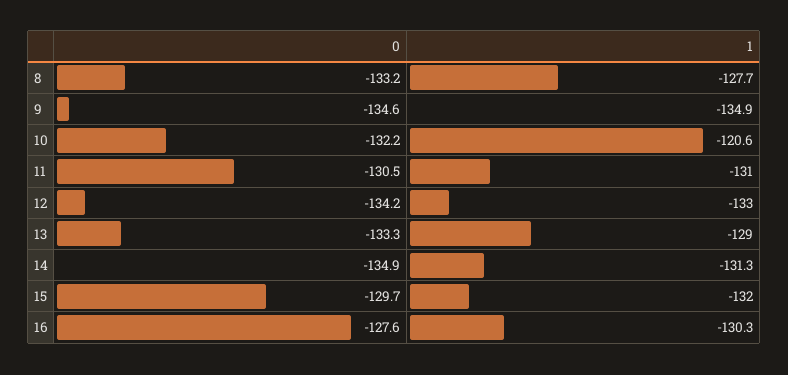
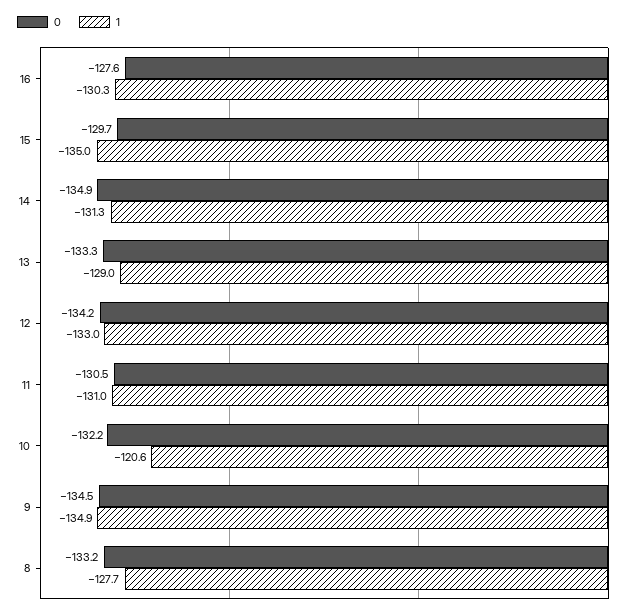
  {
    "0": {
      "8": -133.2,
-     "9": -134.6,
+     "9": -134.5,
      "10": -132.2,
      "11": -130.5,
      "12": -134.2,
      "13": -133.3,
      "14": -134.9,
      "15": -129.7,
      "16": -127.6
    },
    "1": {
      "8": -127.7,
      "9": -134.9,
      "10": -120.6,
      "11": -131,
      "12": -133,
      "13": -129,
      "14": -131.3,
-     "15": -132,
+     "15": -135,
      "16": -130.3
    }
  }

